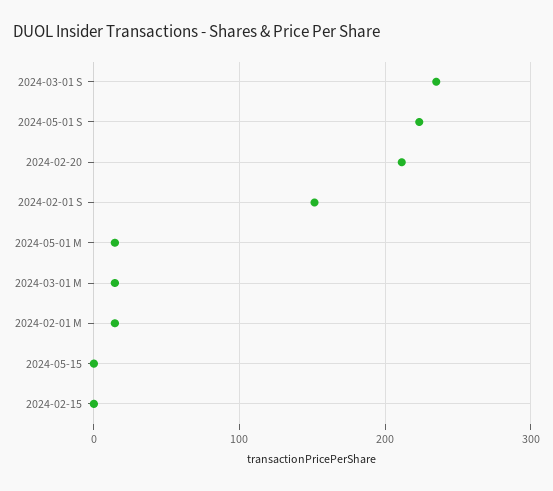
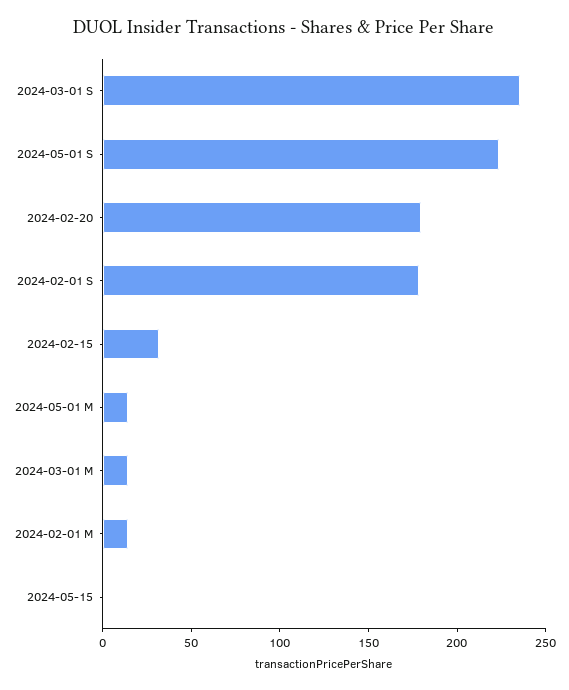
  {
    "2024-03-01 S": 240,
    "2024-05-01 S": 220,
-   "2024-02-20": 210,
+   "2024-02-20": 180,
-   "2024-02-01 S": 150,
+   "2024-02-01 S": 180,
    "2024-05-01 M": 10,
    "2024-03-01 M": 10,
    "2024-02-01 M": 10,
    "2024-05-15": 0,
-   "2024-02-15": 0
+   "2024-02-15": 30
  }

